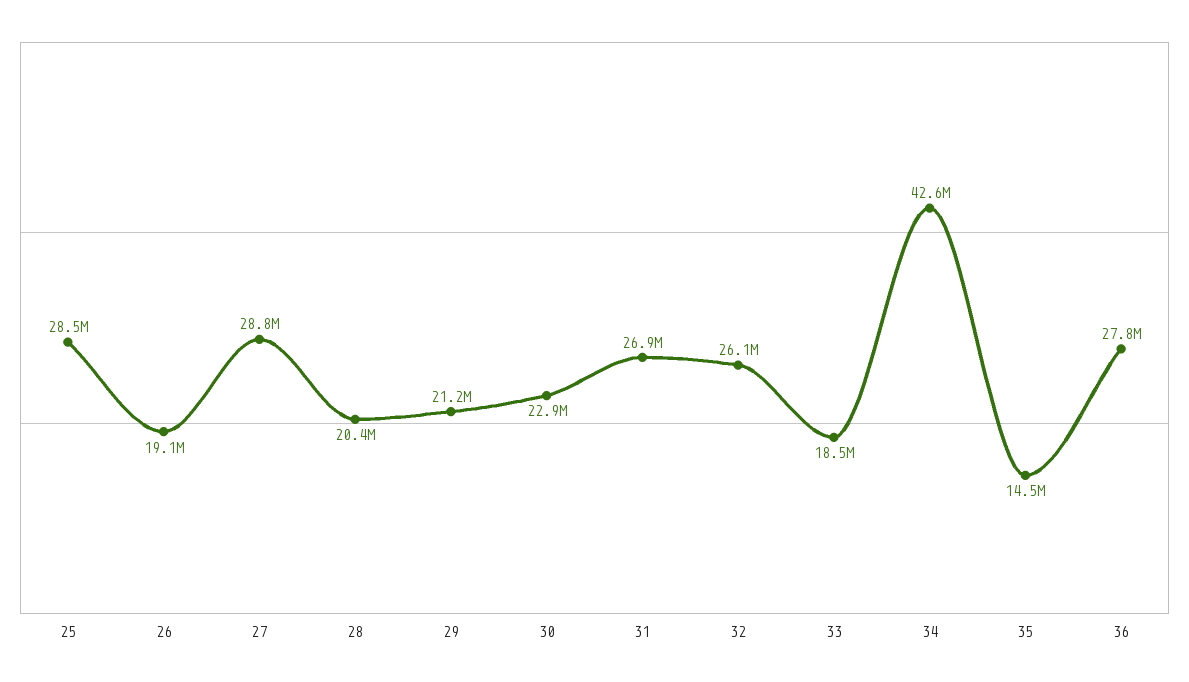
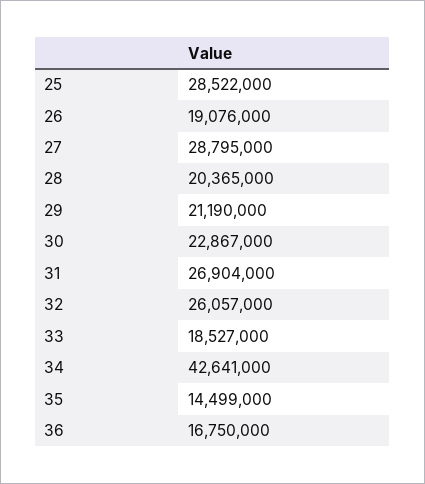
  {
    "25": 28522000,
    "26": 19076000,
    "27": 28795000,
    "28": 20365000,
    "29": 21190000,
    "30": 22867000,
    "31": 26904000,
    "32": 26057000,
    "33": 18527000,
    "34": 42641000,
    "35": 14499000,
-   "36": 27800000
+   "36": 16750000
  }

